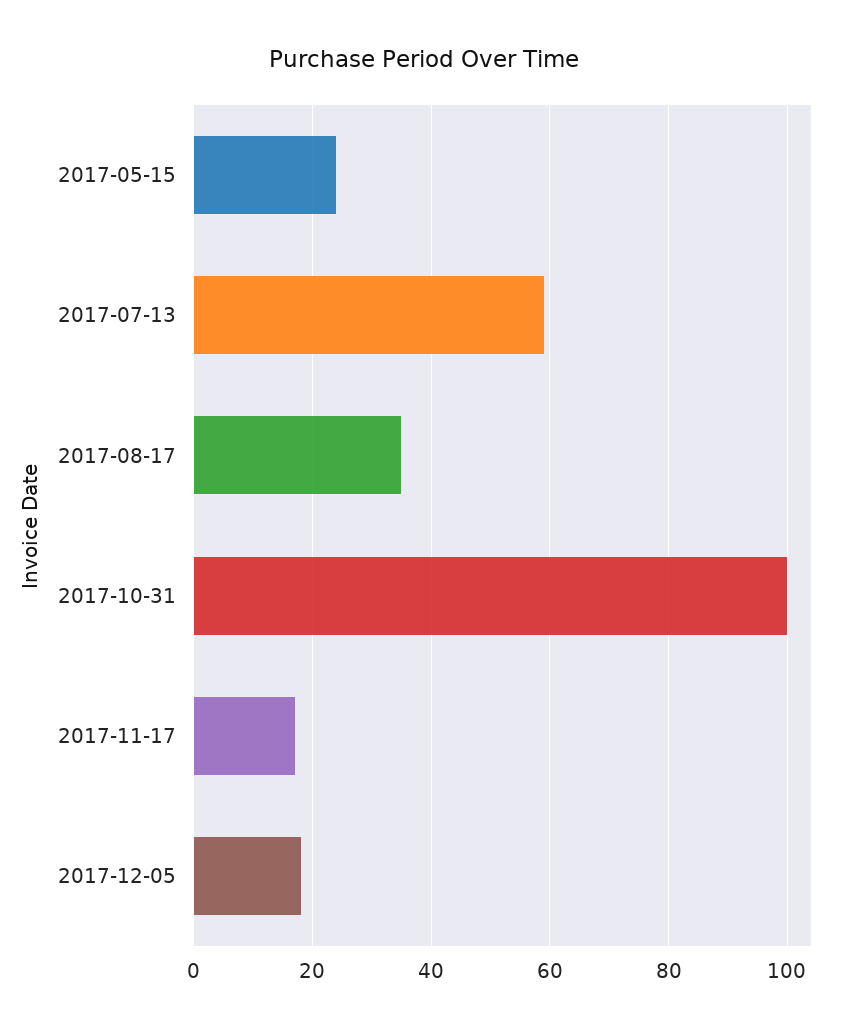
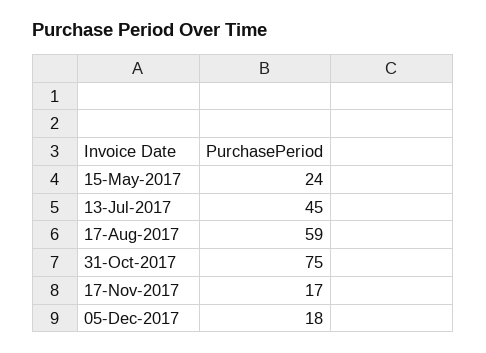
  {
    "2017-05-15": 24,
-   "2017-07-13": 60,
+   "2017-07-13": 45,
-   "2017-08-17": 35,
+   "2017-08-17": 59,
-   "2017-10-31": 100,
+   "2017-10-31": 75,
    "2017-11-17": 17,
    "2017-12-05": 18
  }

